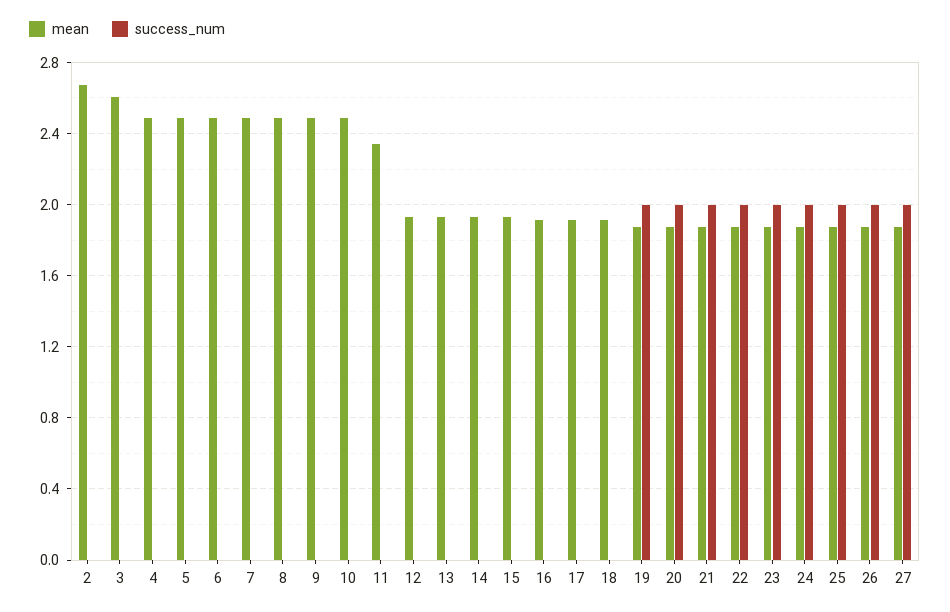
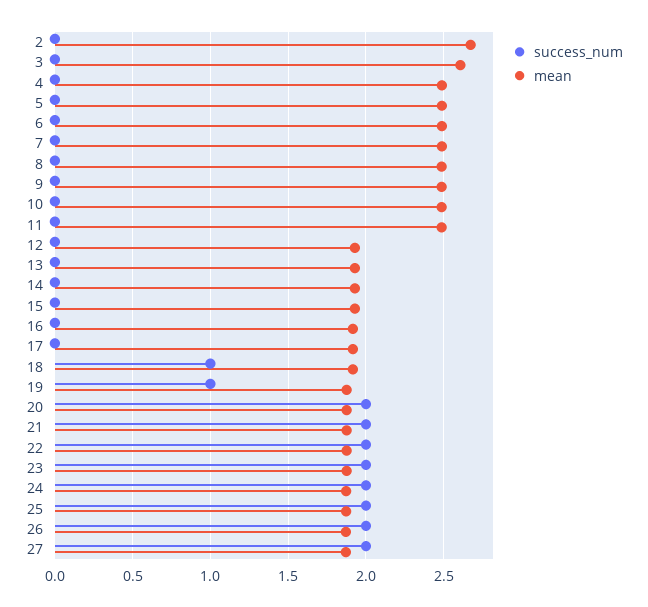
  {
    "mean": {
      "2": 2.65,
      "3": 2.6,
      "4": 2.5,
      "5": 2.5,
      "6": 2.5,
      "7": 2.5,
      "8": 2.5,
      "9": 2.5,
      "10": 2.5,
-     "11": 2.35,
+     "11": 2.5,
      "12": 1.95,
      "13": 1.95,
      "14": 1.95,
      "15": 1.95,
      "16": 1.9,
      "17": 1.9,
      "18": 1.9,
      "19": 1.9,
      "20": 1.9,
      "21": 1.9,
      "22": 1.9,
      "23": 1.9,
      "24": 1.85,
      "25": 1.85,
      "26": 1.85,
      "27": 1.85
    },
    "success_num": {
      "2": 0,
      "3": 0,
      "4": 0,
      "5": 0,
      "6": 0,
      "7": 0,
      "8": 0,
      "9": 0,
      "10": 0,
      "11": 0,
      "12": 0,
      "13": 0,
      "14": 0,
      "15": 0,
      "16": 0,
      "17": 0,
-     "18": 0,
+     "18": 1,
-     "19": 2,
+     "19": 1,
      "20": 2,
      "21": 2,
      "22": 2,
      "23": 2,
      "24": 2,
      "25": 2,
      "26": 2,
      "27": 2
    }
  }

